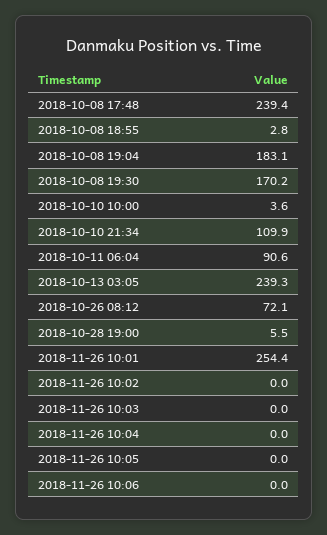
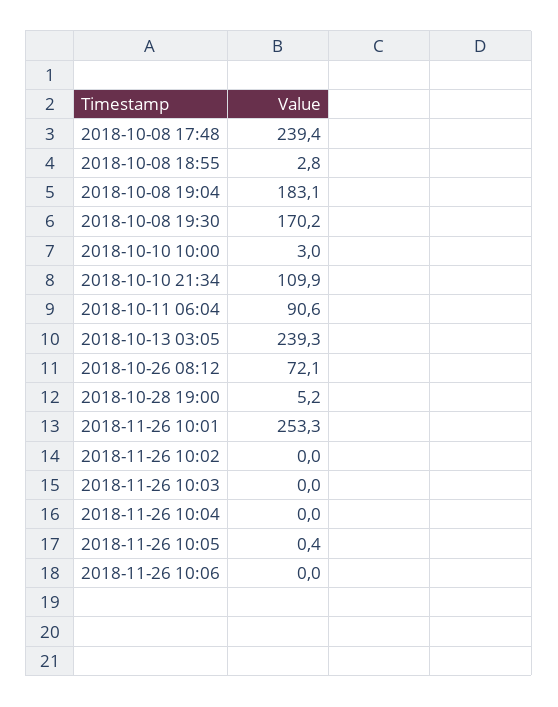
  {
    "2018-10-08 17:48": 239.4,
    "2018-10-08 18:55": 2.8,
    "2018-10-08 19:04": 183.1,
    "2018-10-08 19:30": 170.2,
-   "2018-10-10 10:00": 3.6,
+   "2018-10-10 10:00": 3,
    "2018-10-10 21:34": 109.9,
    "2018-10-11 06:04": 90.6,
    "2018-10-13 03:05": 239.3,
    "2018-10-26 08:12": 72.1,
-   "2018-10-28 19:00": 5.5,
+   "2018-10-28 19:00": 5.2,
-   "2018-11-26 10:01": 254.4,
+   "2018-11-26 10:01": 253.3,
    "2018-11-26 10:02": 0,
    "2018-11-26 10:03": 0,
    "2018-11-26 10:04": 0,
-   "2018-11-26 10:05": 0,
+   "2018-11-26 10:05": 0.4,
    "2018-11-26 10:06": 0
  }

